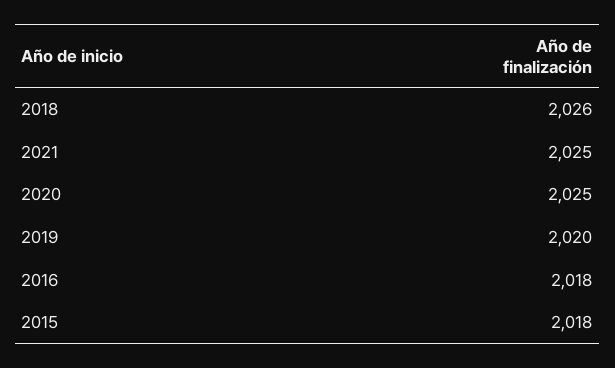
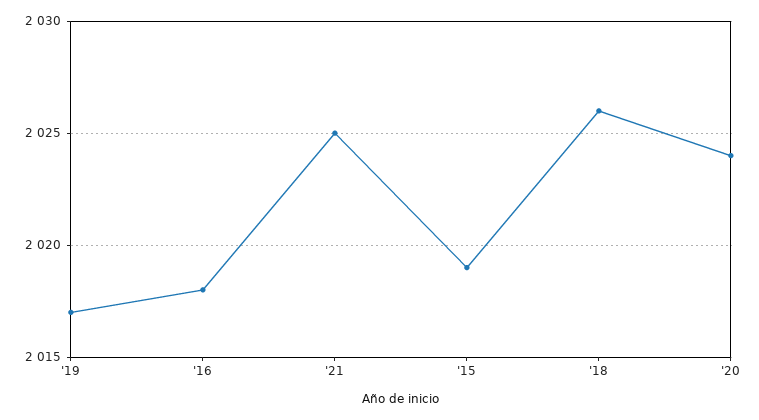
  {
    "2018": 2026,
    "2021": 2025,
-   "2020": 2025,
+   "2020": 2024,
-   "2019": 2020,
+   "2019": 2017,
    "2016": 2018,
-   "2015": 2018
+   "2015": 2019
  }

